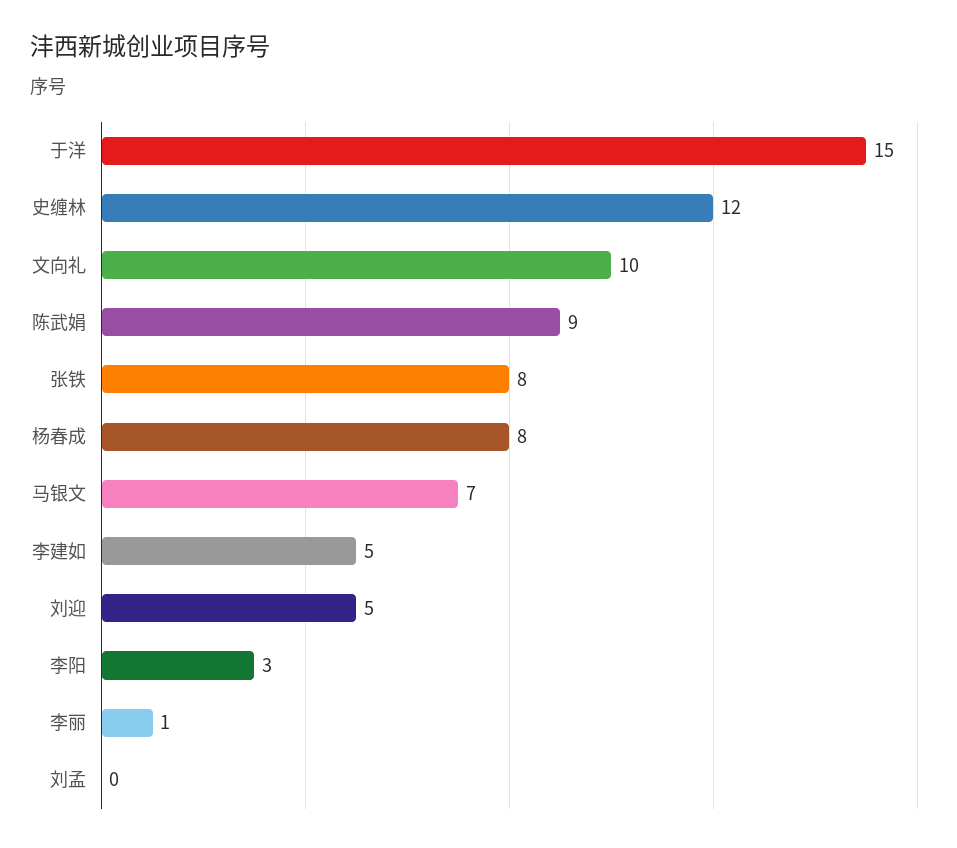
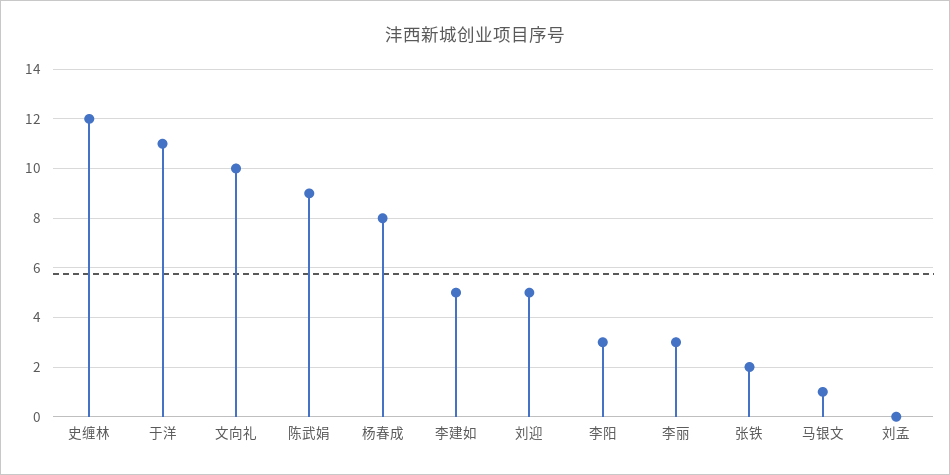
  {
-   "于洋": 15,
+   "于洋": 11,
    "史缠林": 12,
    "文向礼": 10,
    "陈武娟": 9,
-   "张铁": 8,
+   "张铁": 2,
    "杨春成": 8,
-   "马银文": 7,
+   "马银文": 1,
    "李建如": 5,
    "刘迎": 5,
    "李阳": 3,
-   "李丽": 1,
+   "李丽": 3,
    "刘孟": 0
  }

